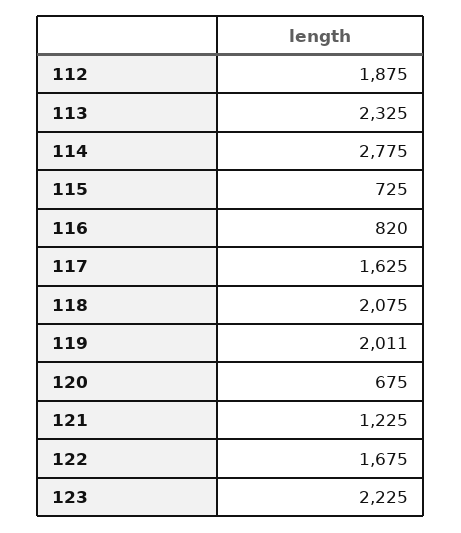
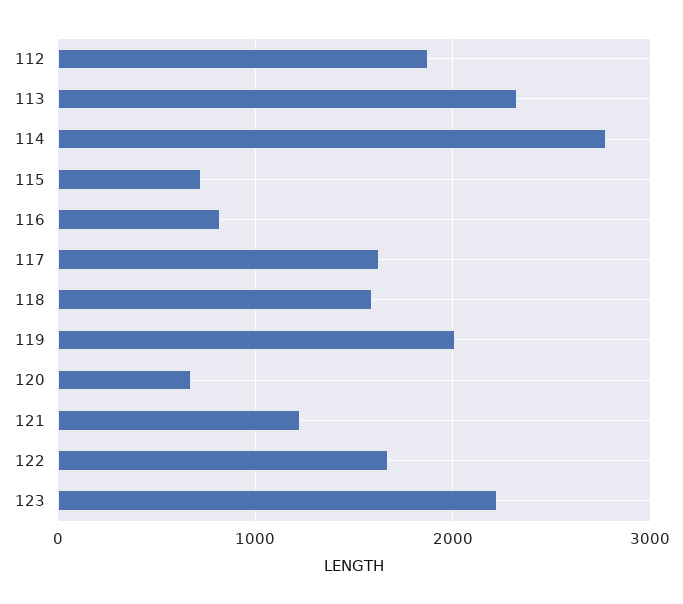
  {
    "112": 1875,
    "113": 2325,
    "114": 2775,
    "115": 725,
    "116": 820,
    "117": 1625,
-   "118": 2075,
+   "118": 1600,
    "119": 2011,
    "120": 675,
    "121": 1225,
    "122": 1675,
    "123": 2225
  }

